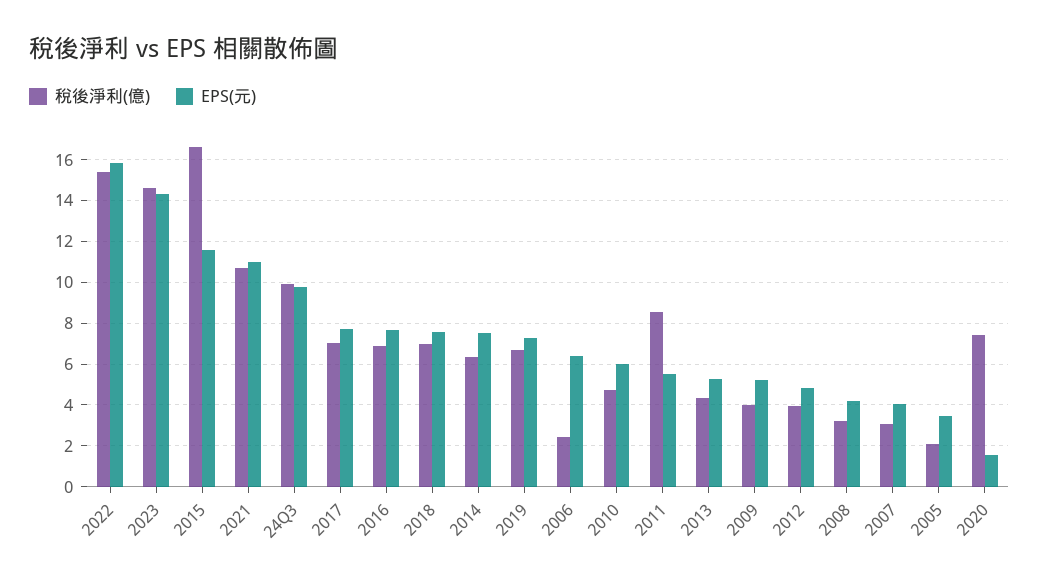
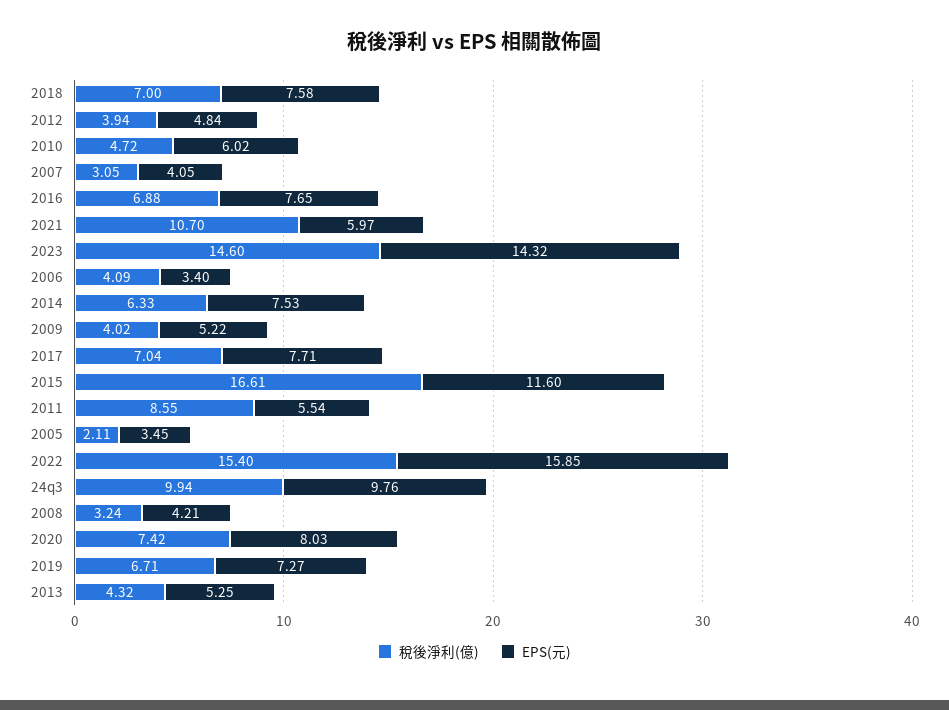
  {
    "稅後淨利(億)": {
      "2022": 15.4,
      "2023": 14.6,
      "2015": 16.61,
      "2021": 10.7,
      "24Q3": 9.94,
      "2017": 7.04,
      "2016": 6.88,
      "2018": 7,
      "2014": 6.33,
      "2019": 6.71,
-     "2006": 2.5,
+     "2006": 4.09,
      "2010": 4.72,
      "2011": 8.55,
      "2013": 4.32,
      "2009": 4.02,
      "2012": 3.94,
      "2008": 3.24,
      "2007": 3.05,
      "2005": 2.11,
      "2020": 7.42
    },
    "EPS(元)": {
      "2022": 15.85,
      "2023": 14.32,
      "2015": 11.6,
-     "2021": 11,
+     "2021": 5.97,
      "24Q3": 9.76,
      "2017": 7.71,
      "2016": 7.65,
      "2018": 7.58,
      "2014": 7.53,
      "2019": 7.27,
-     "2006": 6.5,
+     "2006": 3.4,
      "2010": 6.02,
      "2011": 5.54,
      "2013": 5.25,
      "2009": 5.22,
      "2012": 4.84,
      "2008": 4.21,
      "2007": 4.05,
      "2005": 3.45,
-     "2020": 1.5
+     "2020": 8.03
    }
  }

